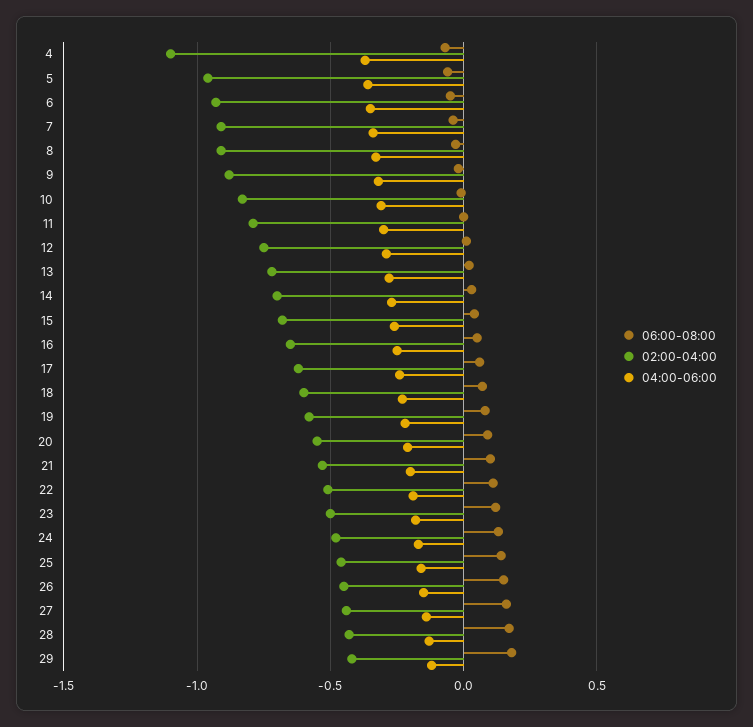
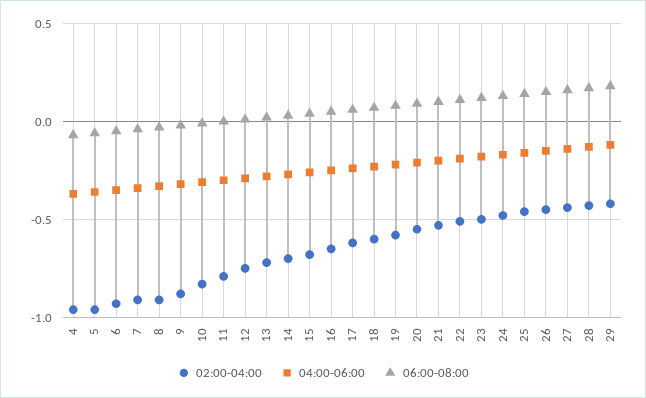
  {
    "06:00-08:00": {
      "4": -0.05,
      "5": -0.05,
      "6": -0.05,
      "7": -0.05,
      "8": -0.05,
      "9": 0,
      "10": 0,
      "11": 0,
      "12": 0,
      "13": 0,
      "14": 0.05,
      "15": 0.05,
      "16": 0.05,
      "17": 0.05,
      "18": 0.05,
      "19": 0.1,
      "20": 0.1,
      "21": 0.1,
      "22": 0.1,
      "23": 0.1,
      "24": 0.15,
      "25": 0.15,
      "26": 0.15,
      "27": 0.15,
      "28": 0.15,
      "29": 0.2
    },
    "02:00-04:00": {
-     "4": -1.1,
+     "4": -0.95,
      "5": -0.95,
      "6": -0.95,
      "7": -0.9,
      "8": -0.9,
      "9": -0.9,
      "10": -0.85,
      "11": -0.8,
      "12": -0.75,
      "13": -0.7,
      "14": -0.7,
      "15": -0.7,
      "16": -0.65,
      "17": -0.6,
      "18": -0.6,
      "19": -0.6,
      "20": -0.55,
      "21": -0.55,
      "22": -0.5,
      "23": -0.5,
      "24": -0.5,
      "25": -0.45,
      "26": -0.45,
      "27": -0.45,
      "28": -0.45,
      "29": -0.4
    },
    "04:00-06:00": {
      "4": -0.35,
      "5": -0.35,
      "6": -0.35,
      "7": -0.35,
      "8": -0.35,
      "9": -0.3,
      "10": -0.3,
      "11": -0.3,
      "12": -0.3,
      "13": -0.3,
      "14": -0.25,
      "15": -0.25,
      "16": -0.25,
      "17": -0.25,
      "18": -0.25,
      "19": -0.2,
      "20": -0.2,
      "21": -0.2,
      "22": -0.2,
      "23": -0.2,
      "24": -0.15,
      "25": -0.15,
      "26": -0.15,
      "27": -0.15,
      "28": -0.15,
      "29": -0.1
    }
  }

